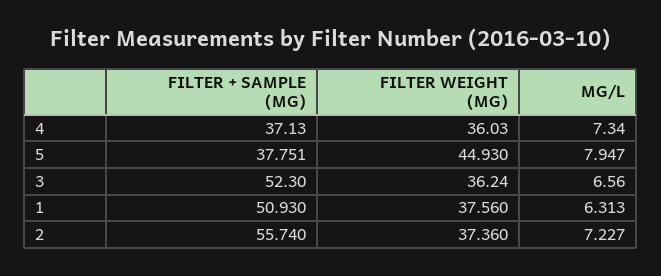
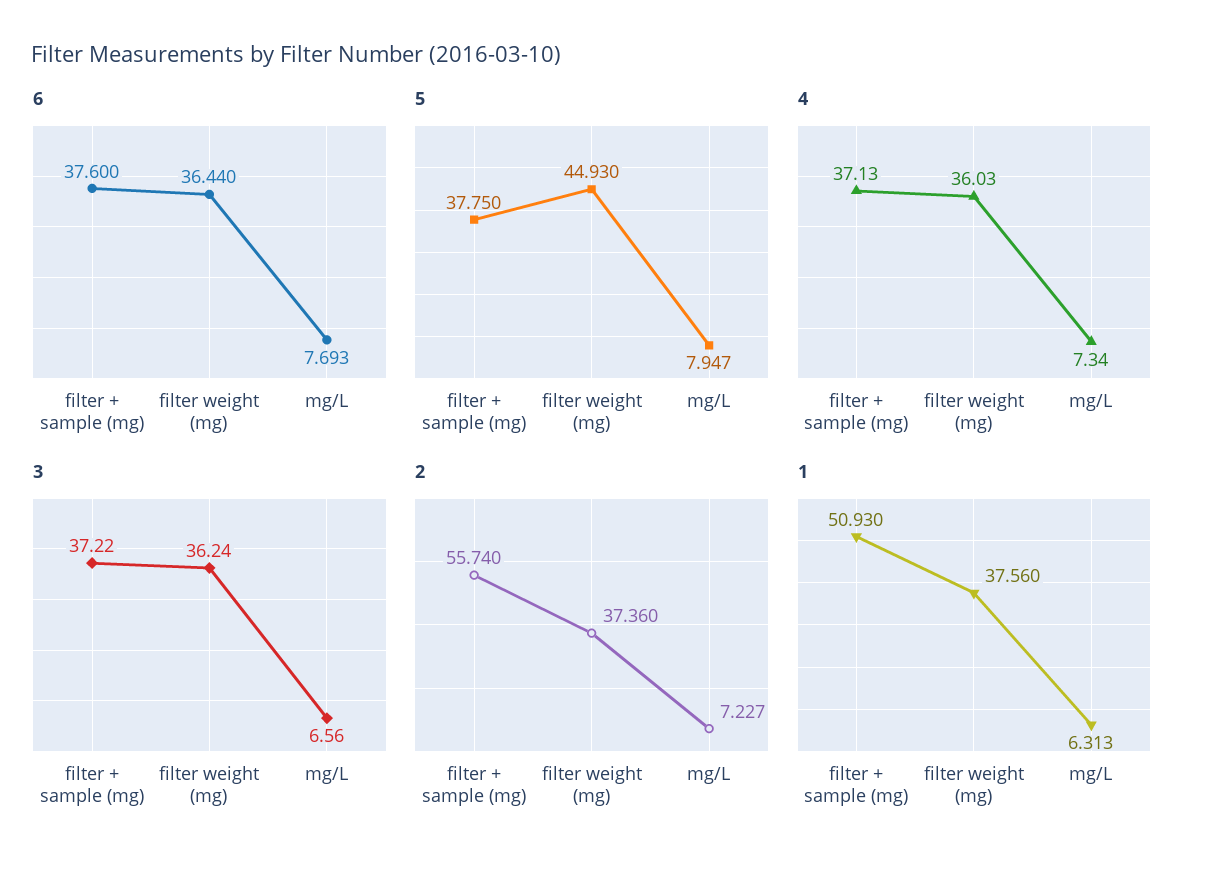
  {
    "4": {
      "FILTER + SAMPLE (MG)": 37.13,
      "FILTER WEIGHT (MG)": 36.03,
      "MG/L": 7.34
    },
    "5": {
-     "FILTER + SAMPLE (MG)": 37.751,
+     "FILTER + SAMPLE (MG)": 37.75,
      "FILTER WEIGHT (MG)": 44.93,
      "MG/L": 7.947
    },
    "3": {
-     "FILTER + SAMPLE (MG)": 52.3,
+     "FILTER + SAMPLE (MG)": 37.22,
      "FILTER WEIGHT (MG)": 36.24,
      "MG/L": 6.56
    },
    "1": {
      "FILTER + SAMPLE (MG)": 50.93,
      "FILTER WEIGHT (MG)": 37.56,
      "MG/L": 6.313
    },
    "2": {
      "FILTER + SAMPLE (MG)": 55.74,
      "FILTER WEIGHT (MG)": 37.36,
      "MG/L": 7.227
-   }
+   },
+   "6": {
+     "FILTER + SAMPLE (MG)": 37.6,
+     "FILTER WEIGHT (MG)": 36.44,
+     "MG/L": 7.693
+   }
  }

